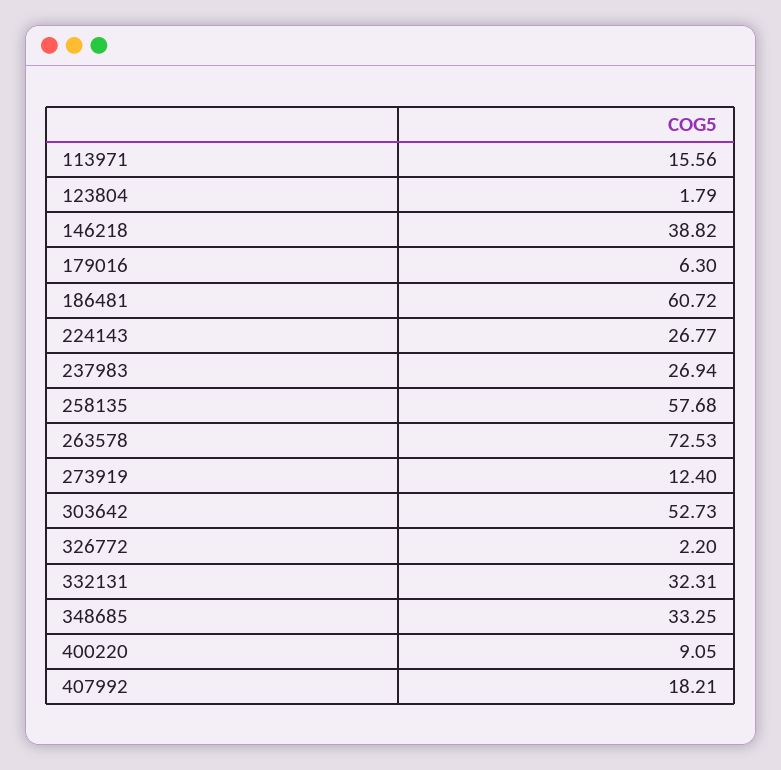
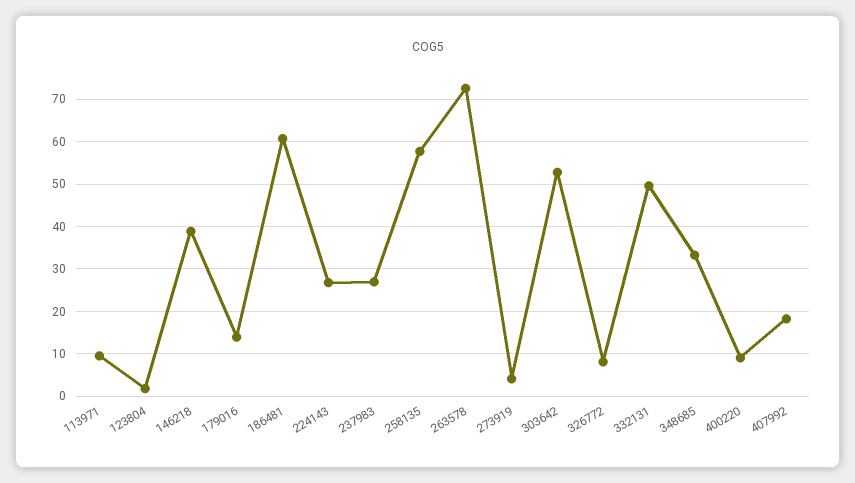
  {
-   "113971": 15.56,
+   "113971": 10,
    "123804": 1.79,
    "146218": 38.82,
-   "179016": 6.3,
+   "179016": 14,
    "186481": 60.72,
    "224143": 26.77,
    "237983": 26.94,
    "258135": 57.68,
    "263578": 72.53,
-   "273919": 12.4,
+   "273919": 4,
    "303642": 52.73,
-   "326772": 2.2,
+   "326772": 8,
-   "332131": 32.31,
+   "332131": 50,
    "348685": 33.25,
    "400220": 9.05,
    "407992": 18.21
  }

